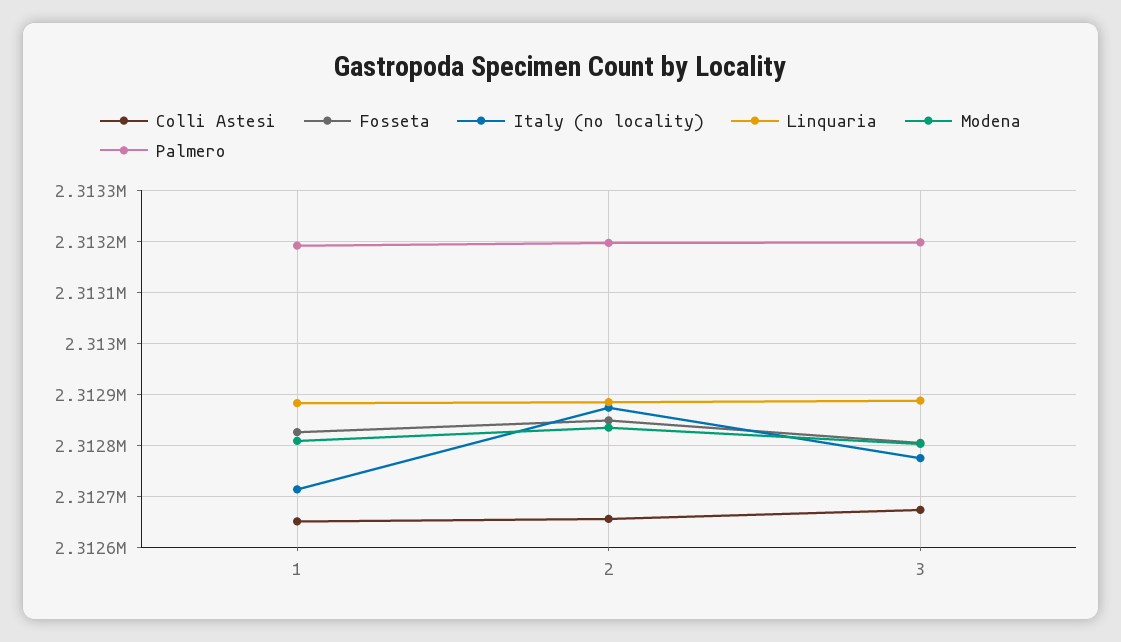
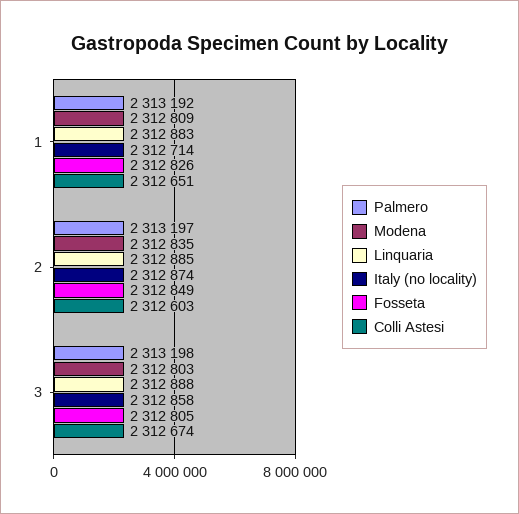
  {
    "Colli Astesi": {
      "1": 2312651,
-     "2": 2312660,
+     "2": 2312603,
      "3": 2312674
    },
    "Fosseta": {
      "1": 2312826,
      "2": 2312849,
      "3": 2312805
    },
    "Italy (no locality)": {
      "1": 2312714,
      "2": 2312874,
-     "3": 2312780
+     "3": 2312858
    },
    "Linquaria": {
      "1": 2312883,
      "2": 2312885,
      "3": 2312888
    },
    "Modena": {
      "1": 2312809,
      "2": 2312835,
      "3": 2312803
    },
    "Palmero": {
      "1": 2313192,
      "2": 2313197,
      "3": 2313198
    }
  }

